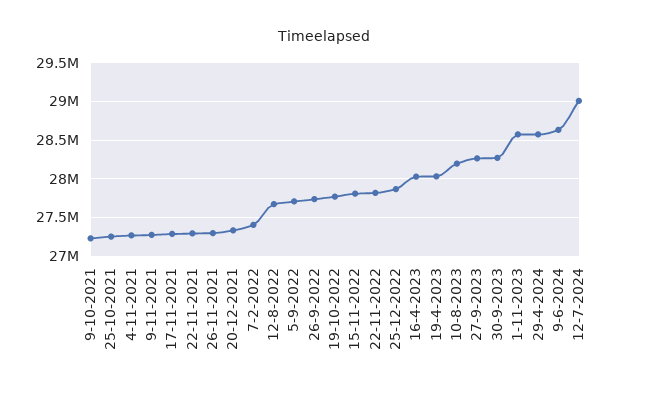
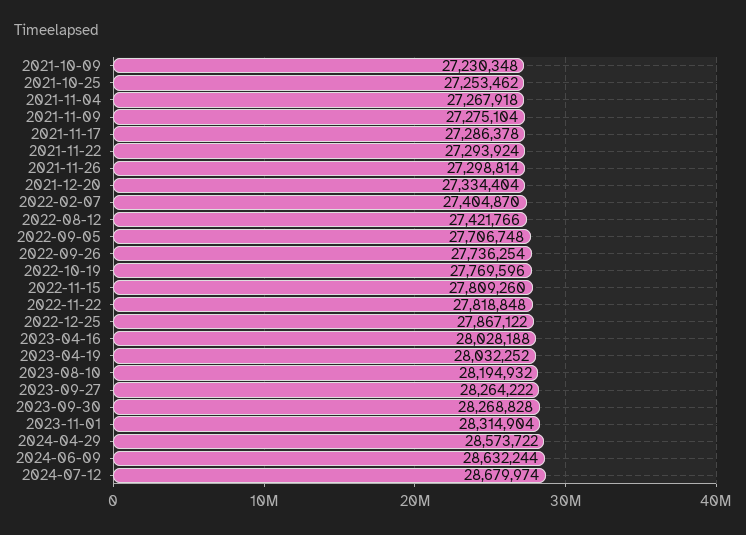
  {
    "9-10-2021": 27230348,
    "25-10-2021": 27253462,
    "4-11-2021": 27267918,
    "9-11-2021": 27275104,
    "17-11-2021": 27286378,
    "22-11-2021": 27293924,
    "26-11-2021": 27298814,
    "20-12-2021": 27334404,
    "7-2-2022": 27404870,
-   "12-8-2022": 27700000,
+   "12-8-2022": 27421766,
    "5-9-2022": 27706748,
    "26-9-2022": 27736254,
    "19-10-2022": 27769596,
    "15-11-2022": 27809260,
    "22-11-2022": 27818848,
    "25-12-2022": 27867122,
    "16-4-2023": 28028188,
    "19-4-2023": 28032252,
    "10-8-2023": 28194932,
    "27-9-2023": 28264222,
    "30-9-2023": 28268828,
-   "1-11-2023": 28600000,
+   "1-11-2023": 28314904,
    "29-4-2024": 28573722,
    "9-6-2024": 28632244,
-   "12-7-2024": 29000000
+   "12-7-2024": 28679974
  }

